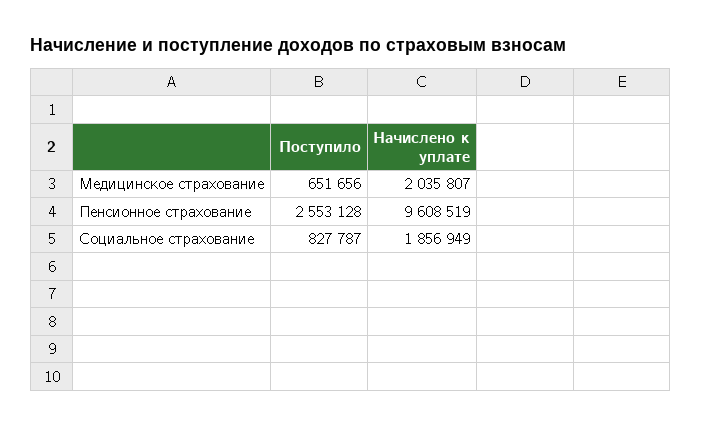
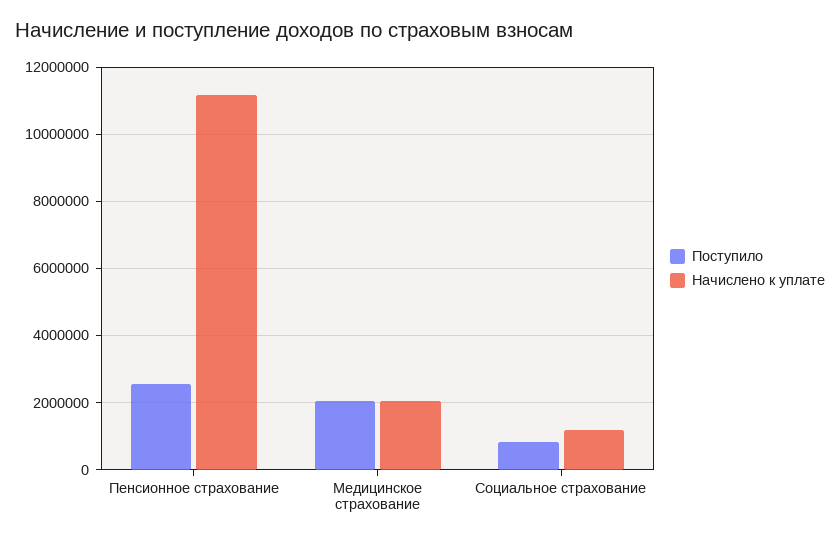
  {
    "Поступило": {
-     "Медицинское страхование": 651656,
+     "Медицинское страхование": 2000000,
      "Пенсионное страхование": 2553128,
      "Социальное страхование": 827787
    },
    "Начислено к уплате": {
      "Медицинское страхование": 2035807,
-     "Пенсионное страхование": 9608519,
+     "Пенсионное страхование": 11200000,
-     "Социальное страхование": 1856949
+     "Социальное страхование": 1200000
    }
  }

